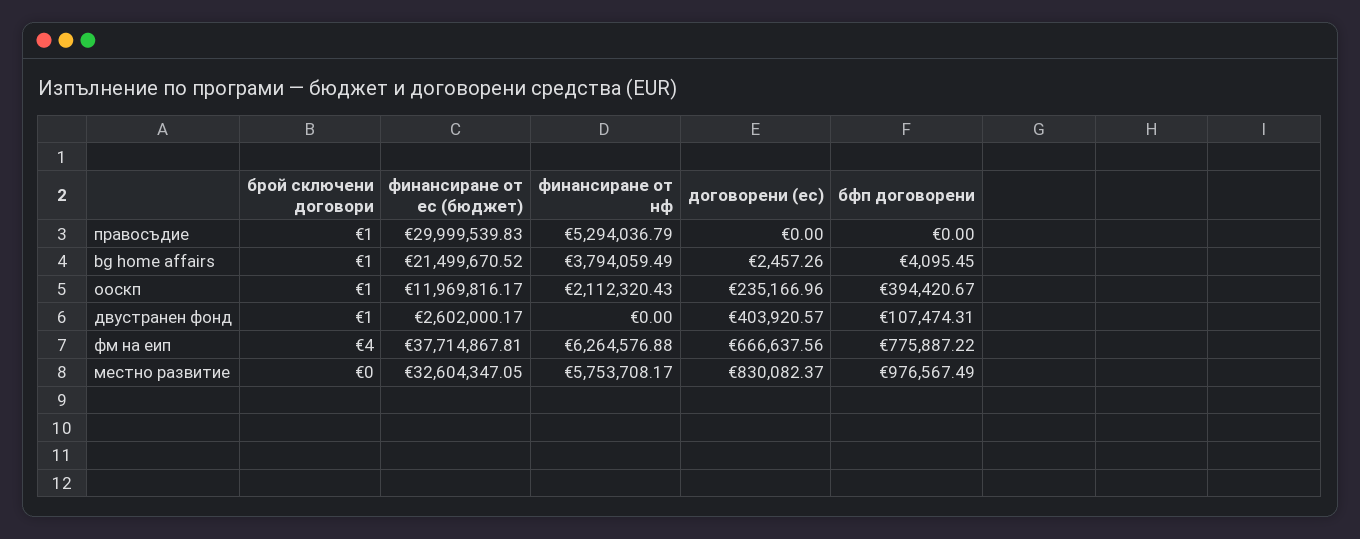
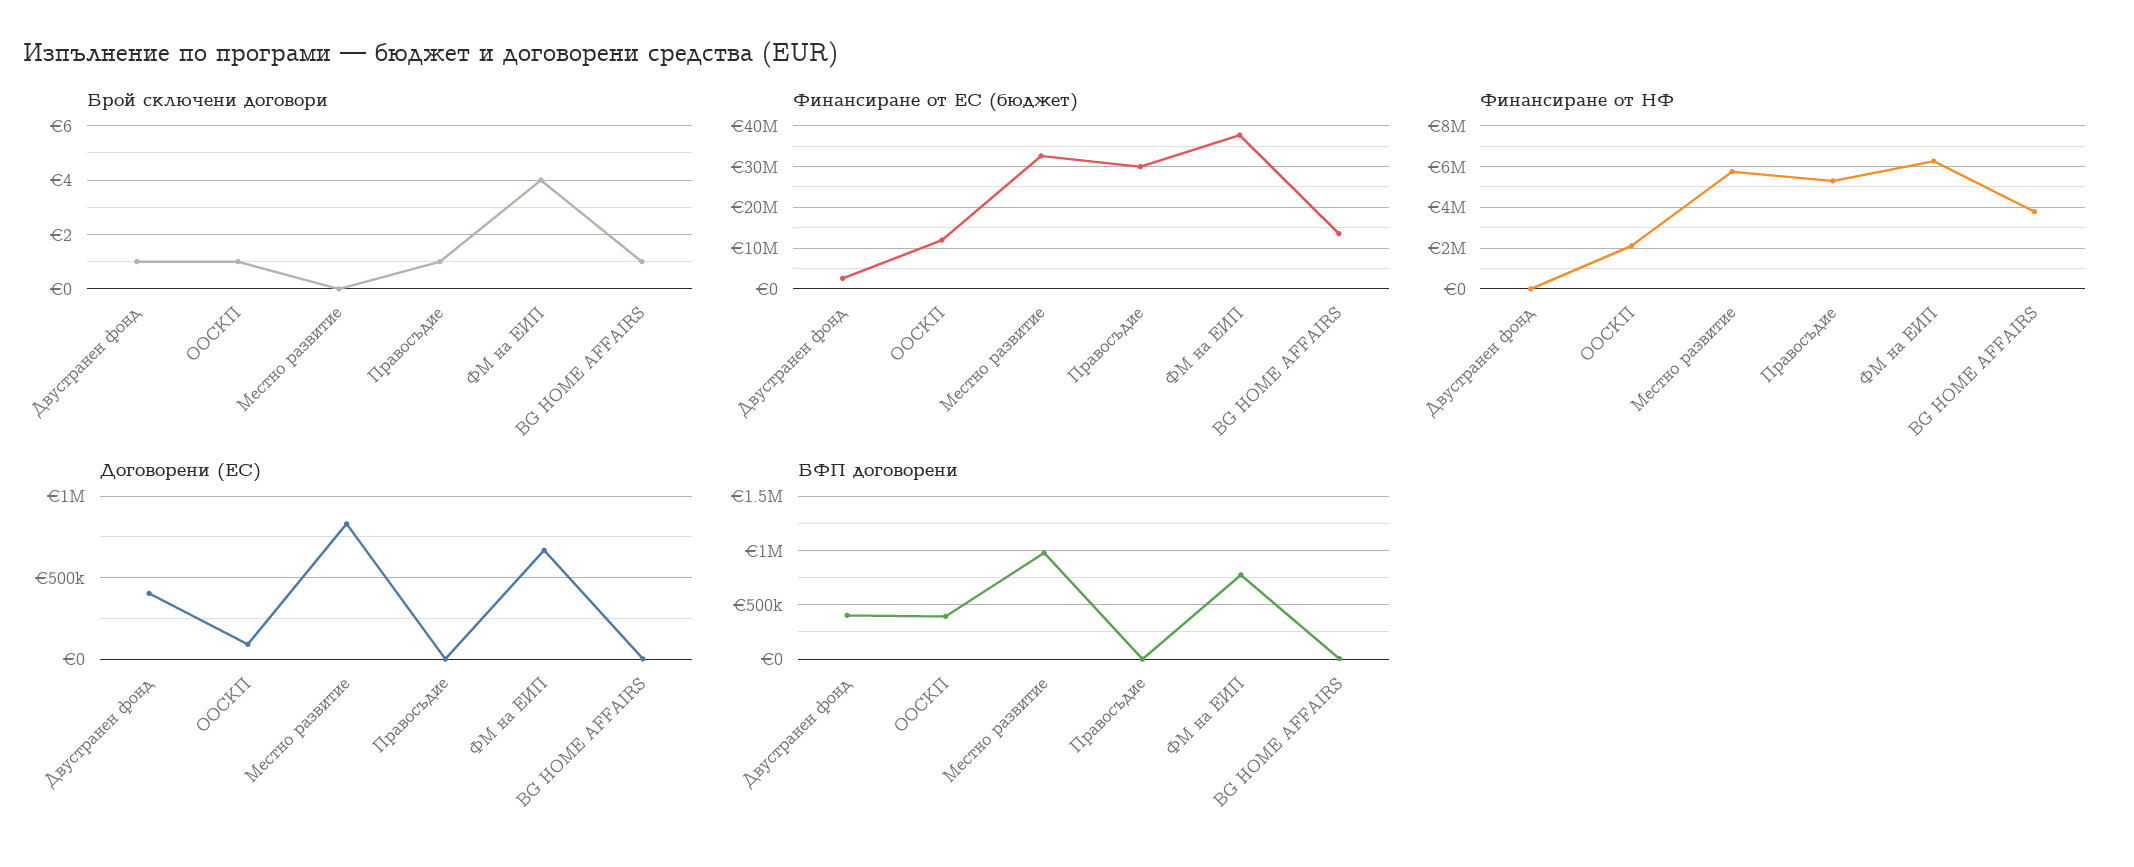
  {
    "брой сключени договори": {
      "правосъдие": 1,
      "bg home affairs": 1,
      "ооскп": 1,
      "двустранен фонд": 1,
      "фм на еип": 4,
      "местно развитие": 0
    },
    "финансиране от ес (бюджет)": {
      "правосъдие": 29999539.83,
-     "bg home affairs": 21499670.52,
+     "bg home affairs": 14000000,
      "ооскп": 11969816.17,
      "двустранен фонд": 2602000.17,
      "фм на еип": 37714867.81,
      "местно развитие": 32604347.05
    },
    "финансиране от нф": {
      "правосъдие": 5294036.79,
      "bg home affairs": 3794059.49,
      "ооскп": 2112320.43,
      "двустранен фонд": 0,
      "фм на еип": 6264576.88,
      "местно развитие": 5753708.17
    },
    "договорени (ес)": {
      "правосъдие": 0,
      "bg home affairs": 2457.26,
-     "ооскп": 235166.96,
+     "ооскп": 100000,
      "двустранен фонд": 403920.57,
      "фм на еип": 666637.56,
      "местно развитие": 830082.37
    },
    "бфп договорени": {
      "правосъдие": 0,
      "bg home affairs": 4095.45,
      "ооскп": 394420.67,
-     "двустранен фонд": 107474.31,
+     "двустранен фонд": 400000,
      "фм на еип": 775887.22,
      "местно развитие": 976567.49
    }
  }

